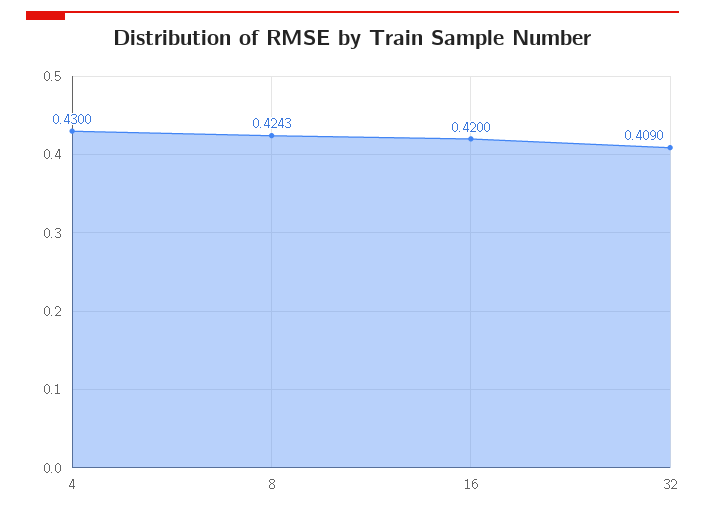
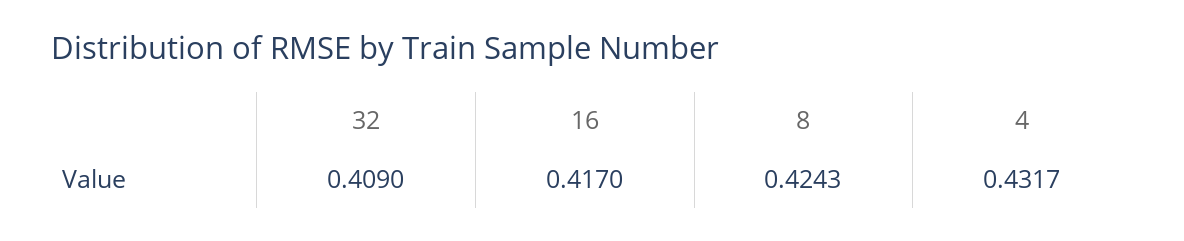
  {
-   "4": 0.43,
+   "4": 0.4317,
    "8": 0.4243,
-   "16": 0.42,
+   "16": 0.417,
    "32": 0.409
  }

